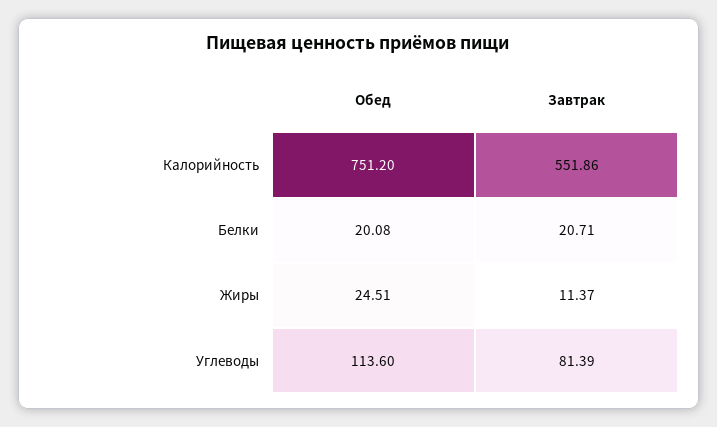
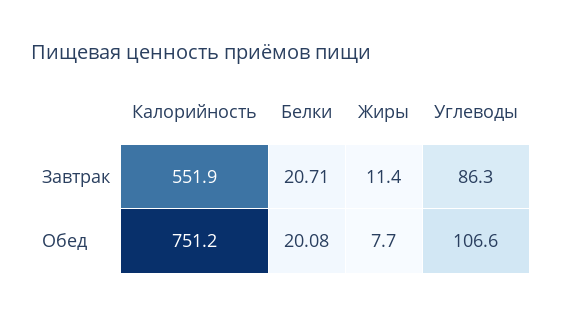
  {
    "Обед": {
      "Калорийность": 751.2,
      "Белки": 20.08,
-     "Жиры": 24.51,
+     "Жиры": 7.7,
-     "Углеводы": 113.6
+     "Углеводы": 106.6
    },
    "Завтрак": {
      "Калорийность": 551.86,
      "Белки": 20.71,
      "Жиры": 11.37,
-     "Углеводы": 81.39
+     "Углеводы": 86.3
    }
  }

